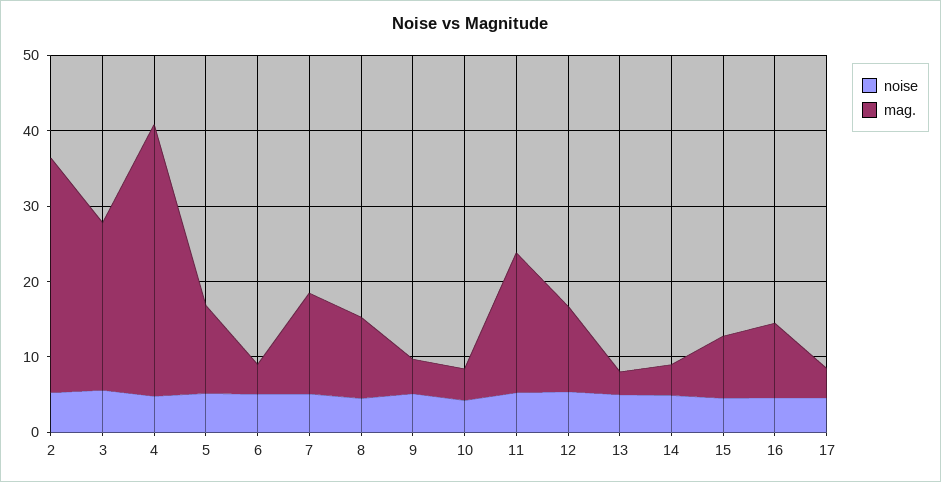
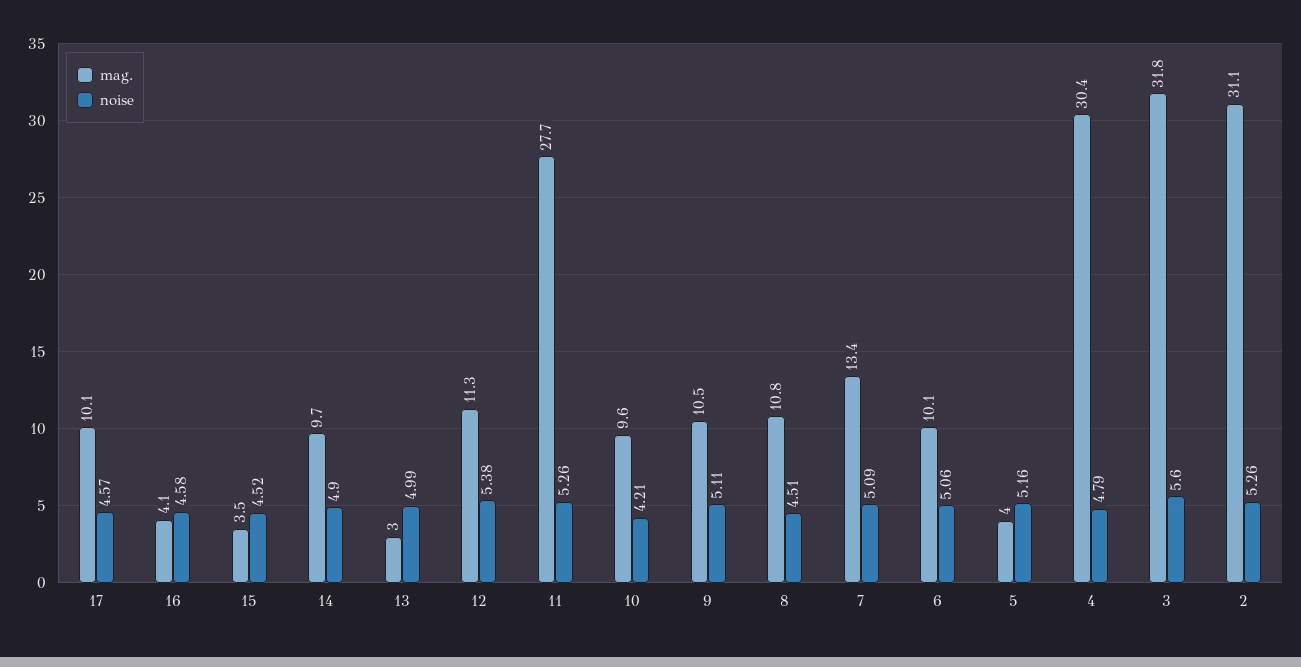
  {
    "noise": {
      "2": 5.26,
      "3": 5.6,
      "4": 4.79,
      "5": 5.16,
      "6": 5.06,
      "7": 5.09,
      "8": 4.51,
      "9": 5.11,
      "10": 4.21,
      "11": 5.26,
      "12": 5.38,
      "13": 4.99,
      "14": 4.9,
      "15": 4.52,
      "16": 4.58,
      "17": 4.57
    },
    "mag.": {
      "2": 31.1,
-     "3": 22,
+     "3": 31.8,
-     "4": 36,
+     "4": 30.4,
-     "5": 12,
+     "5": 4,
-     "6": 4,
+     "6": 10.1,
      "7": 13.4,
      "8": 10.8,
-     "9": 4,
+     "9": 10.5,
-     "10": 4,
+     "10": 9.6,
-     "11": 18,
+     "11": 27.7,
      "12": 11.3,
      "13": 3,
-     "14": 4,
+     "14": 9.7,
-     "15": 8,
+     "15": 3.5,
-     "16": 10,
+     "16": 4.1,
-     "17": 4
+     "17": 10.1
    }
  }

